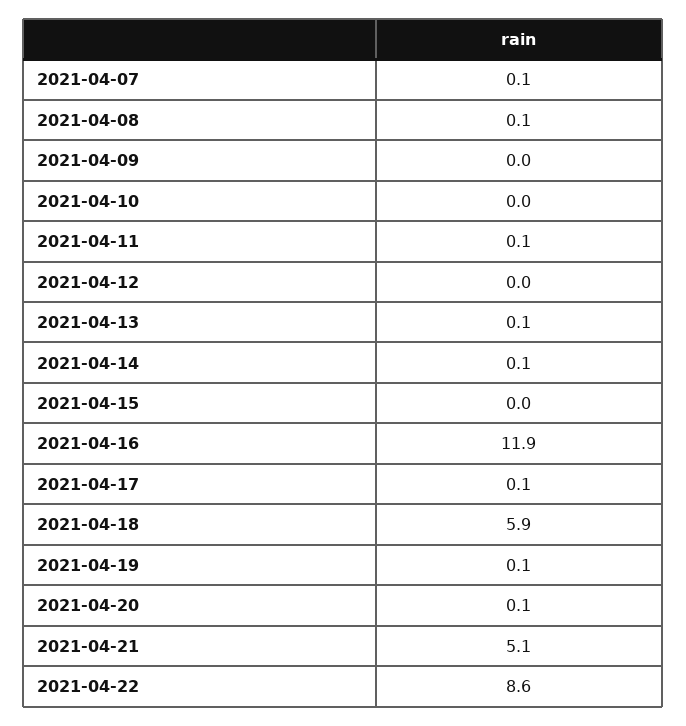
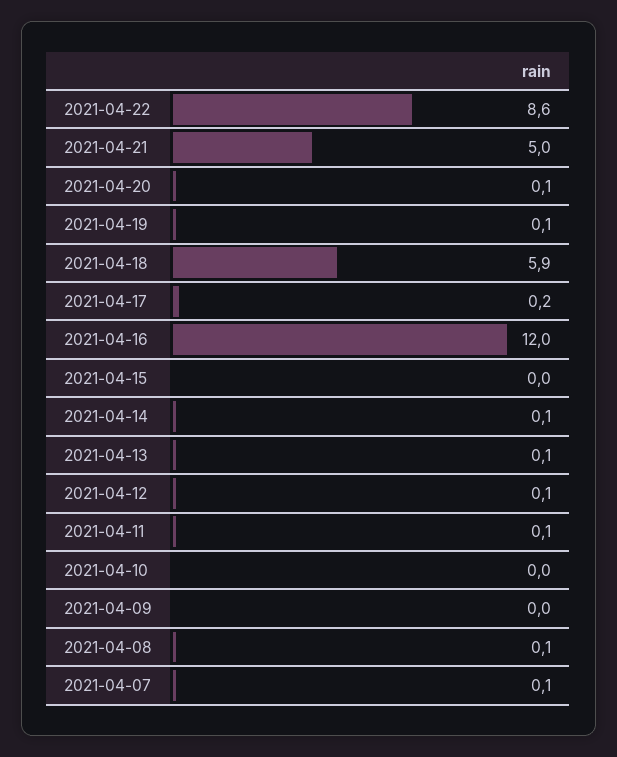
  {
    "2021-04-07": 0.1,
    "2021-04-08": 0.1,
    "2021-04-09": 0,
    "2021-04-10": 0,
    "2021-04-11": 0.1,
-   "2021-04-12": 0,
+   "2021-04-12": 0.1,
    "2021-04-13": 0.1,
    "2021-04-14": 0.1,
    "2021-04-15": 0,
-   "2021-04-16": 11.9,
+   "2021-04-16": 12,
-   "2021-04-17": 0.1,
+   "2021-04-17": 0.2,
    "2021-04-18": 5.9,
    "2021-04-19": 0.1,
    "2021-04-20": 0.1,
-   "2021-04-21": 5.1,
+   "2021-04-21": 5,
    "2021-04-22": 8.6
  }

